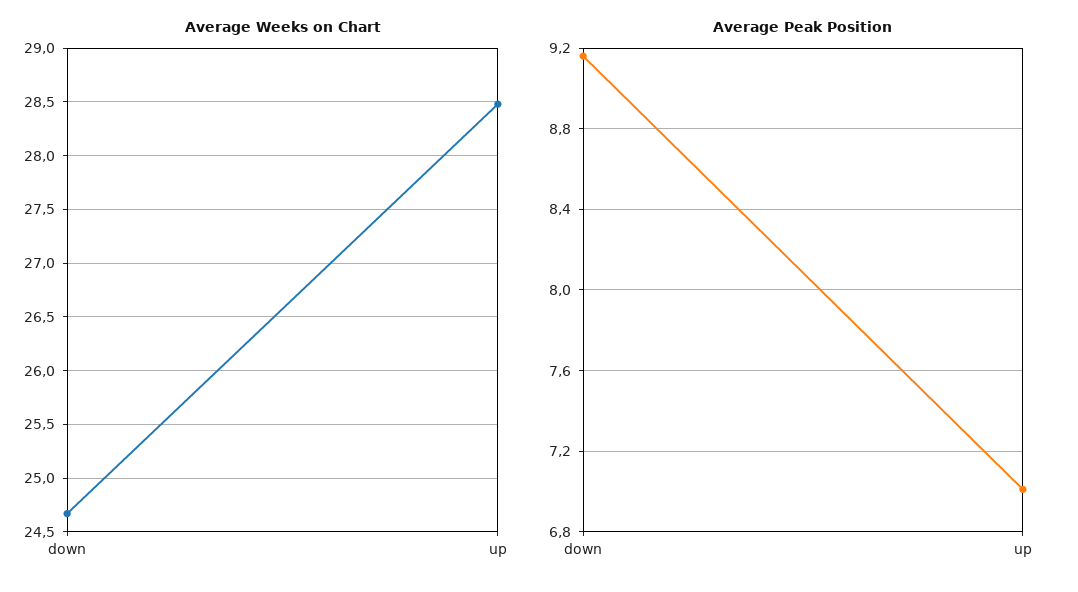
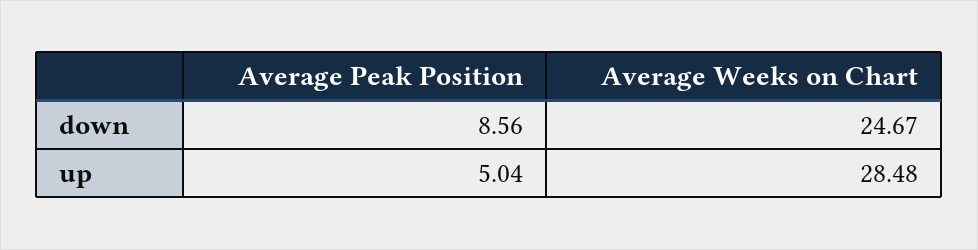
  {
    "Average Weeks on Chart": {
      "down": 24.67,
      "up": 28.48
    },
    "Average Peak Position": {
-     "down": 9.15,
+     "down": 8.56,
-     "up": 7
+     "up": 5.04
    }
  }

